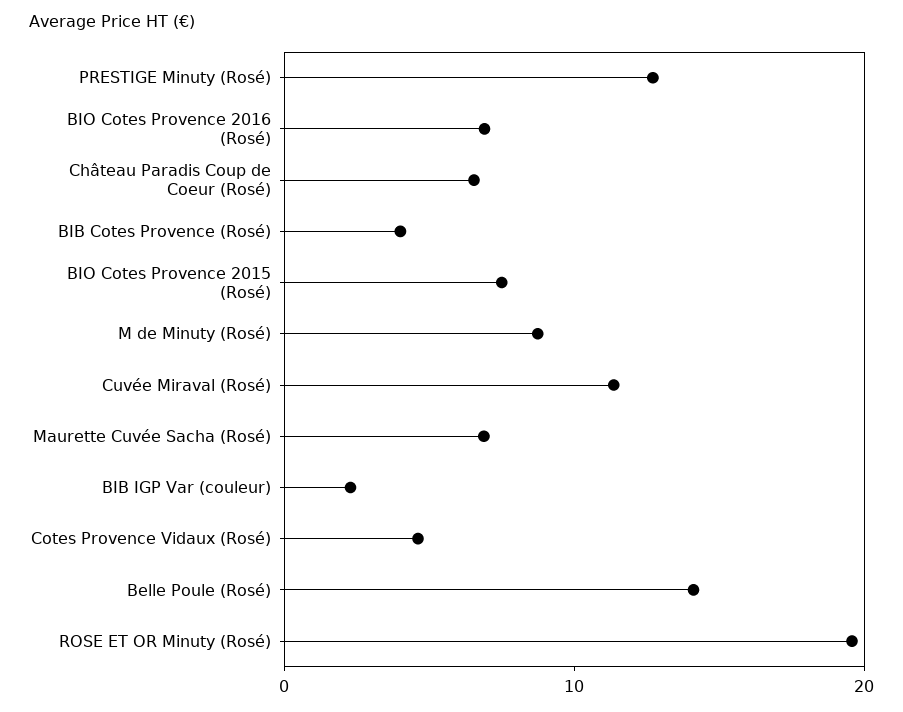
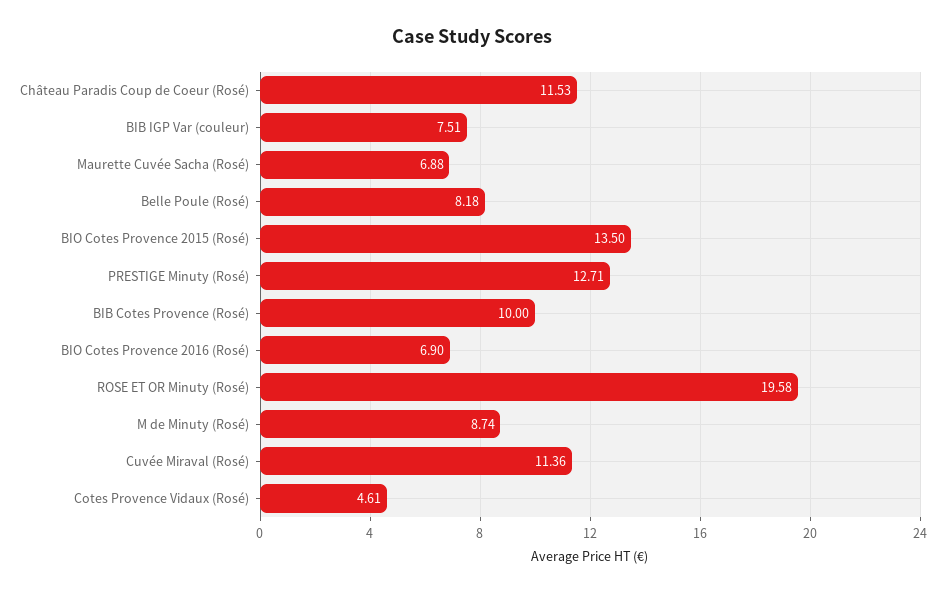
  {
    "PRESTIGE Minuty (Rosé)": 12.71,
    "BIO Cotes Provence 2016 (Rosé)": 6.9,
-   "Château Paradis Coup de Coeur (Rosé)": 6,
+   "Château Paradis Coup de Coeur (Rosé)": 11.53,
-   "BIB Cotes Provence (Rosé)": 4,
+   "BIB Cotes Provence (Rosé)": 10,
-   "BIO Cotes Provence 2015 (Rosé)": 8,
+   "BIO Cotes Provence 2015 (Rosé)": 13.5,
    "M de Minuty (Rosé)": 8.74,
    "Cuvée Miraval (Rosé)": 11.36,
    "Maurette Cuvée Sacha (Rosé)": 6.88,
-   "BIB IGP Var (couleur)": 2,
+   "BIB IGP Var (couleur)": 7.51,
    "Cotes Provence Vidaux (Rosé)": 4.61,
-   "Belle Poule (Rosé)": 14,
+   "Belle Poule (Rosé)": 8.18,
    "ROSE ET OR Minuty (Rosé)": 19.58
  }

